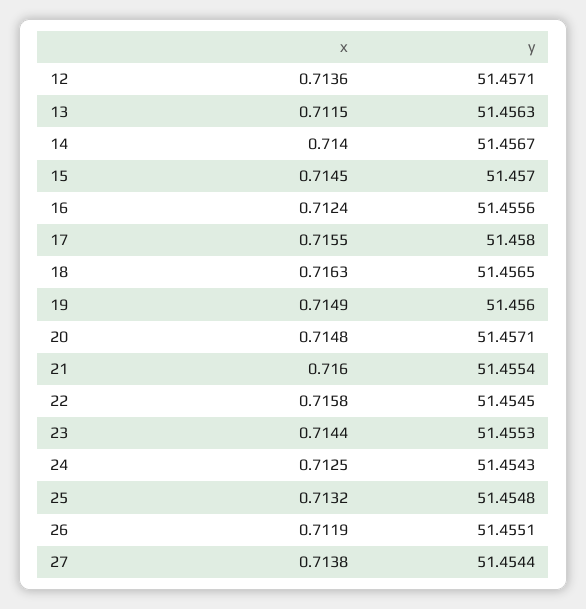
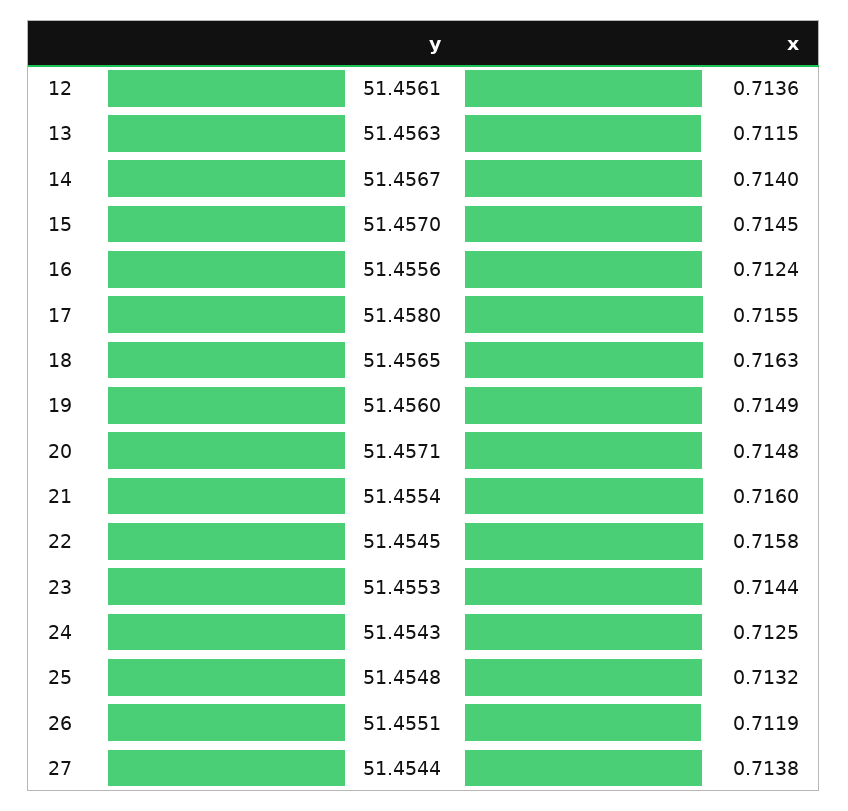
  {
    "x": {
      "12": 0.7136,
      "13": 0.7115,
      "14": 0.714,
      "15": 0.7145,
      "16": 0.7124,
      "17": 0.7155,
      "18": 0.7163,
      "19": 0.7149,
      "20": 0.7148,
      "21": 0.716,
      "22": 0.7158,
      "23": 0.7144,
      "24": 0.7125,
      "25": 0.7132,
      "26": 0.7119,
      "27": 0.7138
    },
    "y": {
-     "12": 51.4571,
+     "12": 51.4561,
      "13": 51.4563,
      "14": 51.4567,
      "15": 51.457,
      "16": 51.4556,
      "17": 51.458,
      "18": 51.4565,
      "19": 51.456,
      "20": 51.4571,
      "21": 51.4554,
      "22": 51.4545,
      "23": 51.4553,
      "24": 51.4543,
      "25": 51.4548,
      "26": 51.4551,
      "27": 51.4544
    }
  }

